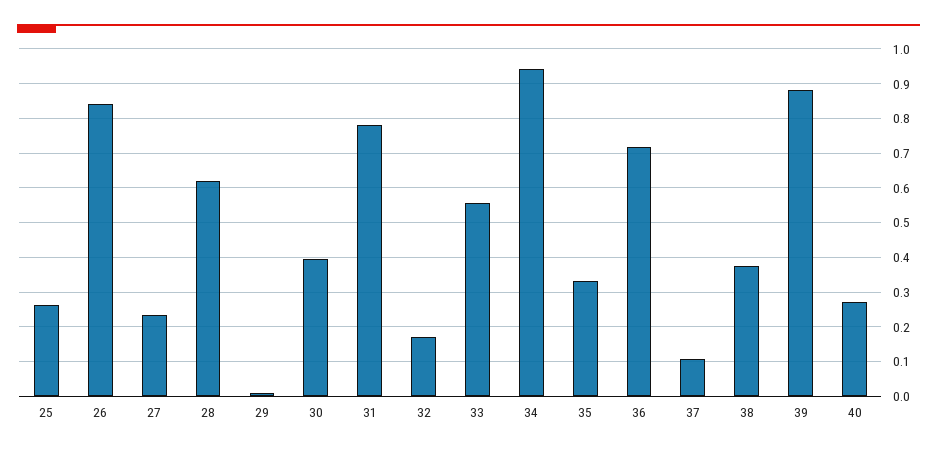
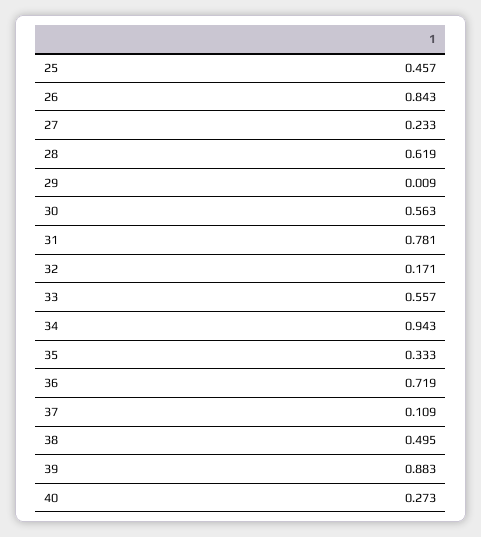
  {
-   "25": 0.26,
+   "25": 0.457,
    "26": 0.843,
    "27": 0.233,
    "28": 0.619,
    "29": 0.009,
-   "30": 0.4,
+   "30": 0.563,
    "31": 0.781,
    "32": 0.171,
    "33": 0.557,
    "34": 0.943,
    "35": 0.333,
    "36": 0.719,
    "37": 0.109,
-   "38": 0.38,
+   "38": 0.495,
    "39": 0.883,
    "40": 0.273
  }

